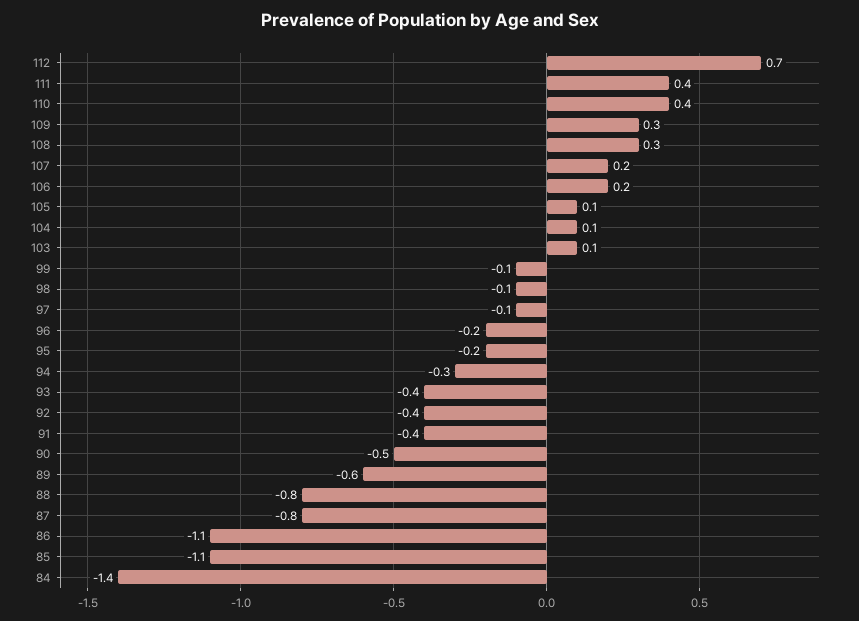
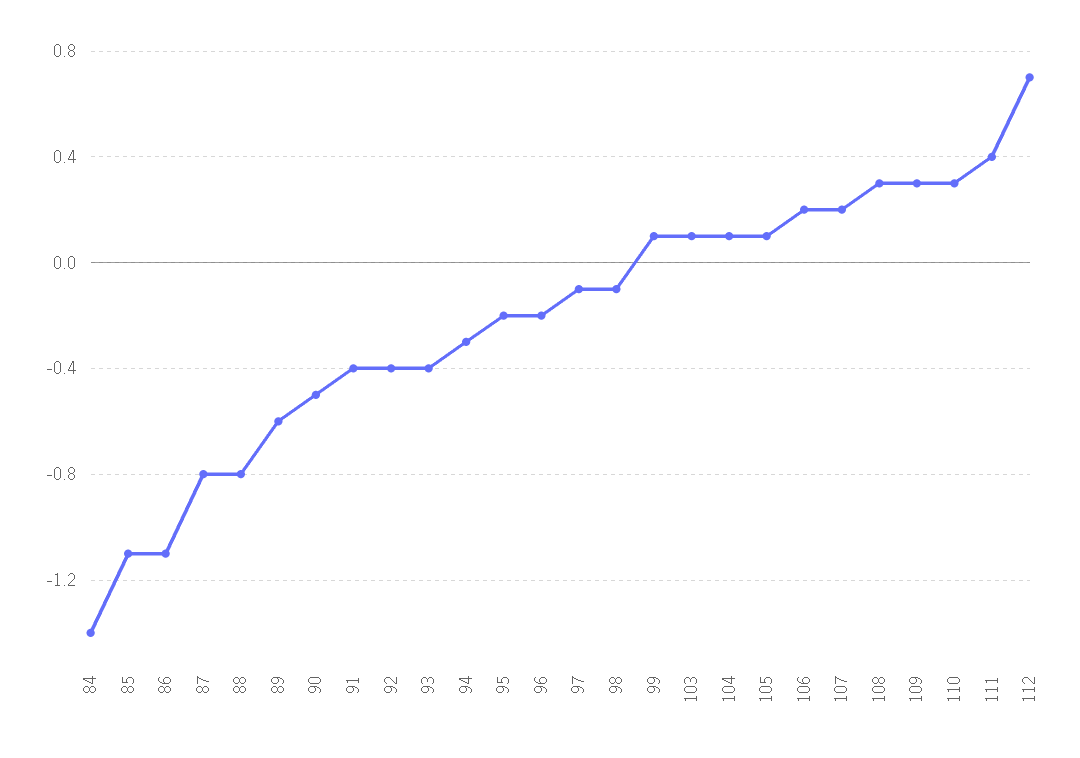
  {
    "112": 0.7,
    "111": 0.4,
-   "110": 0.4,
+   "110": 0.3,
    "109": 0.3,
    "108": 0.3,
    "107": 0.2,
    "106": 0.2,
    "105": 0.1,
    "104": 0.1,
    "103": 0.1,
-   "99": -0.1,
+   "99": 0.1,
    "98": -0.1,
    "97": -0.1,
    "96": -0.2,
    "95": -0.2,
    "94": -0.3,
    "93": -0.4,
    "92": -0.4,
    "91": -0.4,
    "90": -0.5,
    "89": -0.6,
    "88": -0.8,
    "87": -0.8,
    "86": -1.1,
    "85": -1.1,
    "84": -1.4
  }

